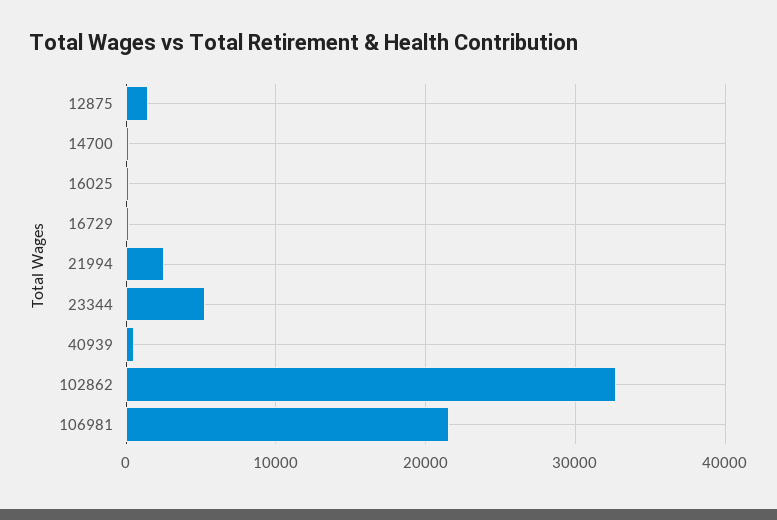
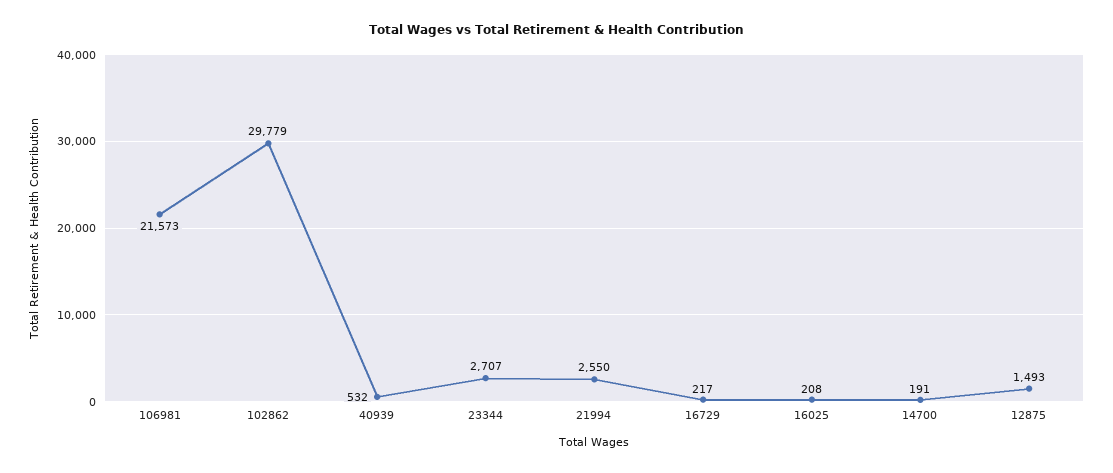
  {
    "12875": 1493,
    "14700": 191,
    "16025": 208,
    "16729": 217,
    "21994": 2550,
-   "23344": 5000,
+   "23344": 2707,
    "40939": 532,
-   "102862": 33000,
+   "102862": 29779,
    "106981": 21573
  }

